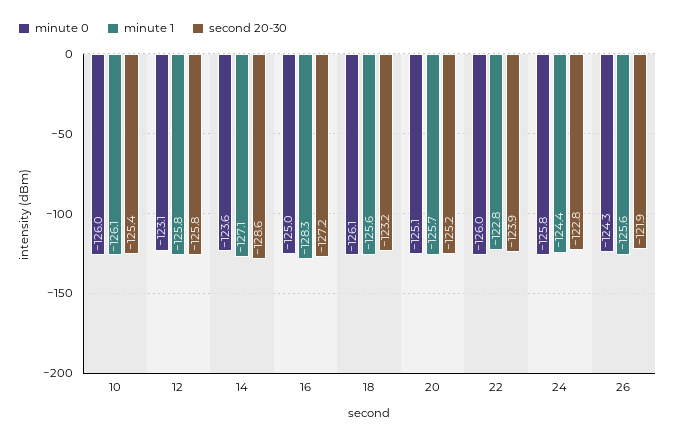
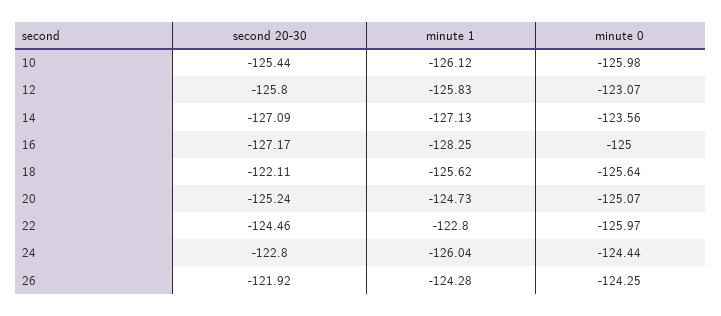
  {
    "minute 0": {
      "10": -125.98,
      "12": -123.07,
      "14": -123.56,
      "16": -125,
-     "18": -126.1,
+     "18": -125.64,
      "20": -125.07,
      "22": -125.97,
-     "24": -125.8,
+     "24": -124.44,
      "26": -124.25
    },
    "minute 1": {
      "10": -126.12,
      "12": -125.83,
      "14": -127.13,
      "16": -128.25,
      "18": -125.62,
-     "20": -125.7,
+     "20": -124.73,
      "22": -122.8,
-     "24": -124.4,
+     "24": -126.04,
-     "26": -125.6
+     "26": -124.28
    },
    "second 20-30": {
      "10": -125.44,
      "12": -125.8,
-     "14": -128.6,
+     "14": -127.09,
      "16": -127.17,
-     "18": -123.2,
+     "18": -122.11,
      "20": -125.24,
-     "22": -123.9,
+     "22": -124.46,
      "24": -122.8,
      "26": -121.92
    }
  }

